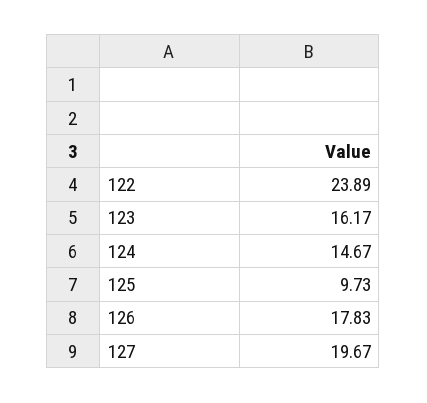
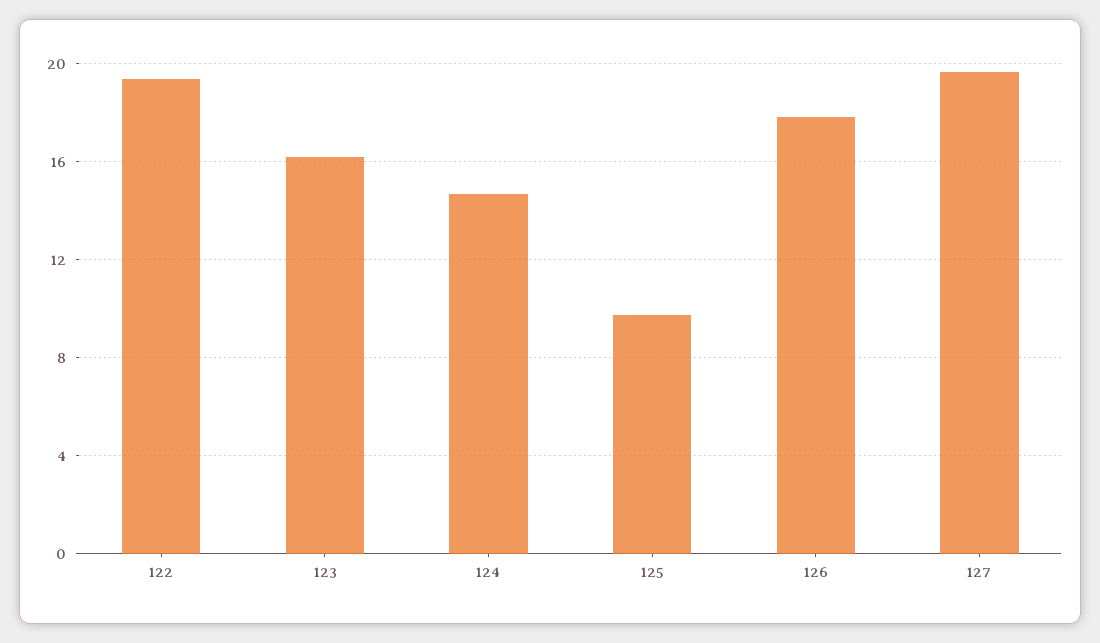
  {
-   "122": 23.89,
+   "122": 19.5,
    "123": 16.17,
    "124": 14.67,
    "125": 9.73,
    "126": 17.83,
    "127": 19.67
  }

